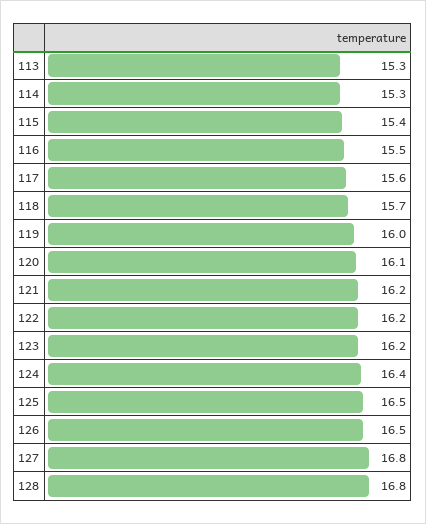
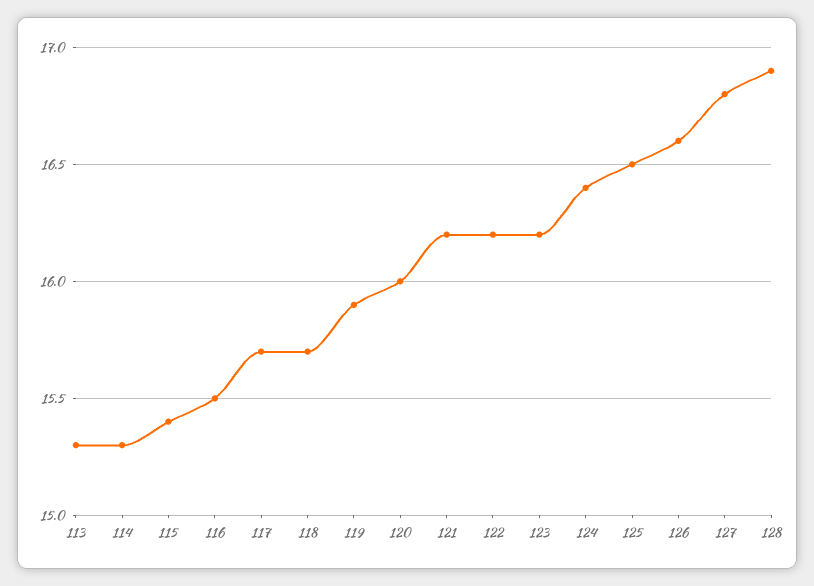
  {
    "113": 15.3,
    "114": 15.3,
    "115": 15.4,
    "116": 15.5,
-   "117": 15.6,
+   "117": 15.7,
    "118": 15.7,
-   "119": 16,
+   "119": 15.9,
-   "120": 16.1,
+   "120": 16,
    "121": 16.2,
    "122": 16.2,
    "123": 16.2,
    "124": 16.4,
    "125": 16.5,
-   "126": 16.5,
+   "126": 16.6,
    "127": 16.8,
-   "128": 16.8
+   "128": 16.9
  }

